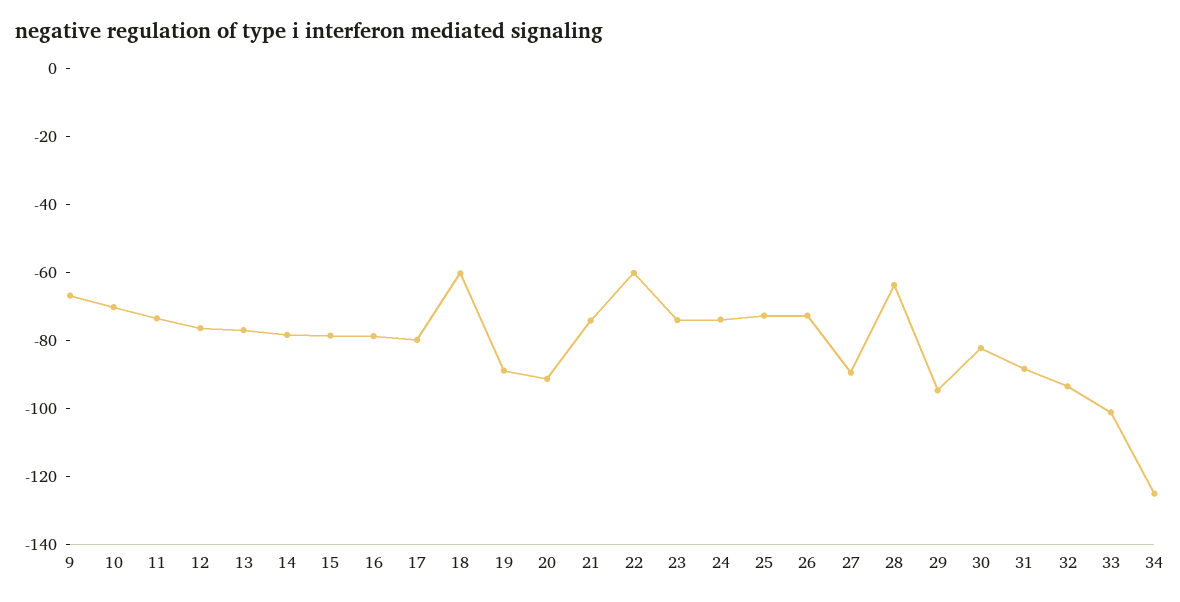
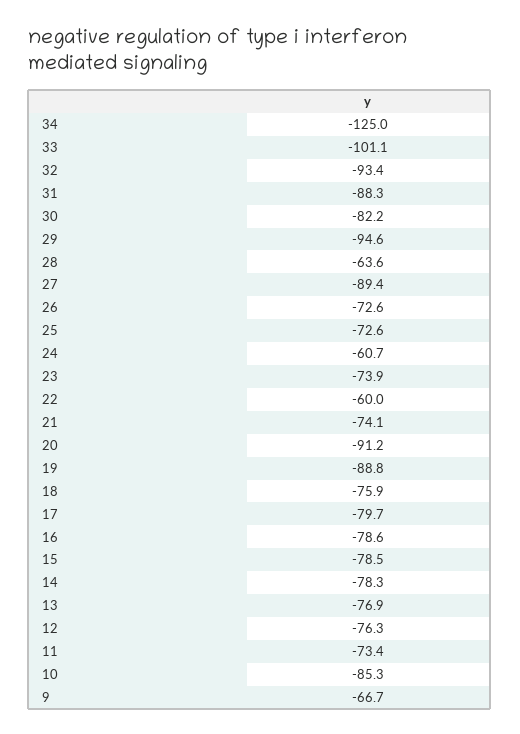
  {
    "9": -66.7,
-   "10": -70,
+   "10": -85.3,
    "11": -73.4,
    "12": -76.3,
    "13": -76.9,
    "14": -78.3,
    "15": -78.5,
    "16": -78.6,
    "17": -79.7,
-   "18": -60,
+   "18": -75.9,
    "19": -88.8,
    "20": -91.2,
    "21": -74.1,
    "22": -60,
    "23": -73.9,
-   "24": -75,
+   "24": -60.7,
    "25": -72.6,
    "26": -72.6,
    "27": -89.4,
    "28": -63.6,
    "29": -94.6,
    "30": -82.2,
    "31": -88.3,
    "32": -93.4,
    "33": -101.1,
    "34": -125
  }

